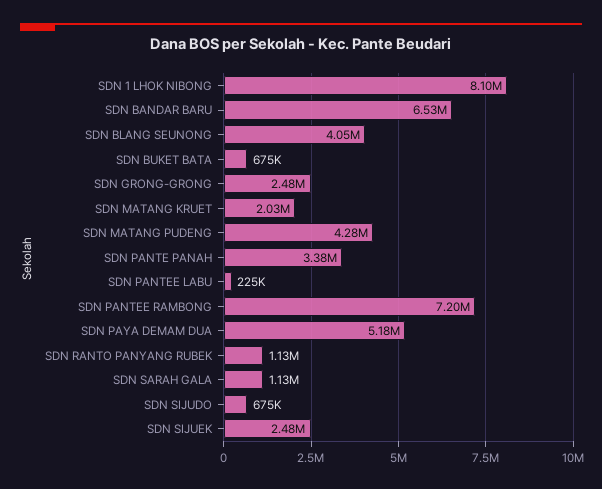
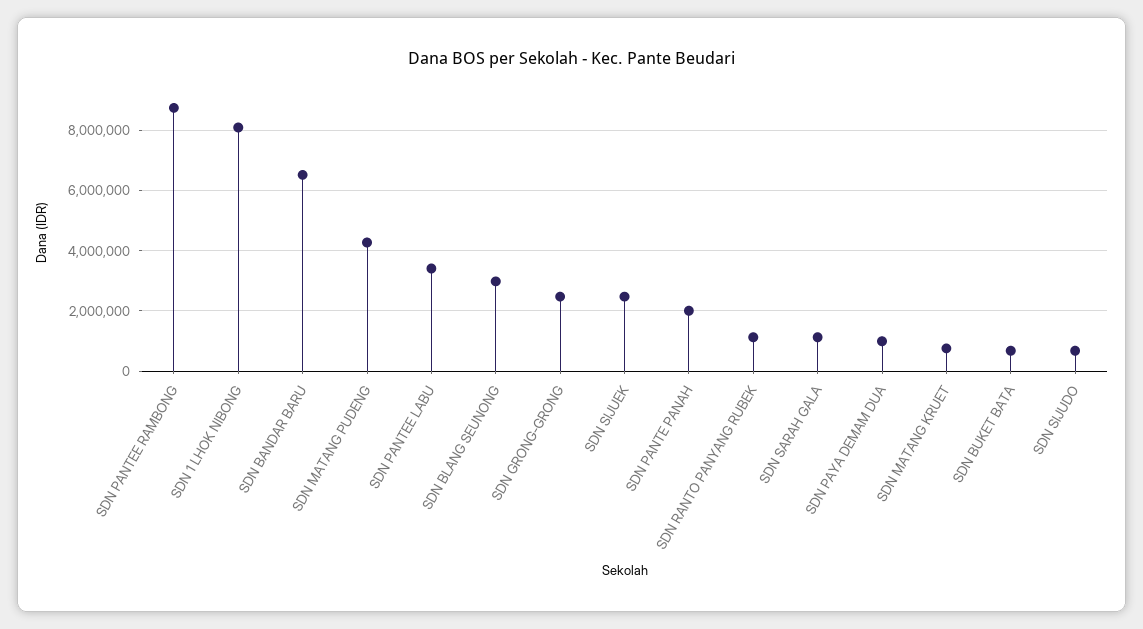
  {
    "SDN 1 LHOK NIBONG": 8100000,
    "SDN BANDAR BARU": 6530000,
-   "SDN BLANG SEUNONG": 4050000,
+   "SDN BLANG SEUNONG": 3000000,
    "SDN BUKET BATA": 675000,
    "SDN GRONG-GRONG": 2480000,
-   "SDN MATANG KRUET": 2030000,
+   "SDN MATANG KRUET": 800000,
    "SDN MATANG PUDENG": 4280000,
-   "SDN PANTE PANAH": 3380000,
+   "SDN PANTE PANAH": 2000000,
-   "SDN PANTEE LABU": 225000,
+   "SDN PANTEE LABU": 3400000,
-   "SDN PANTEE RAMBONG": 7200000,
+   "SDN PANTEE RAMBONG": 8800000,
-   "SDN PAYA DEMAM DUA": 5180000,
+   "SDN PAYA DEMAM DUA": 1000000,
    "SDN RANTO PANYANG RUBEK": 1130000,
    "SDN SARAH GALA": 1130000,
    "SDN SIJUDO": 675000,
    "SDN SIJUEK": 2480000
  }

